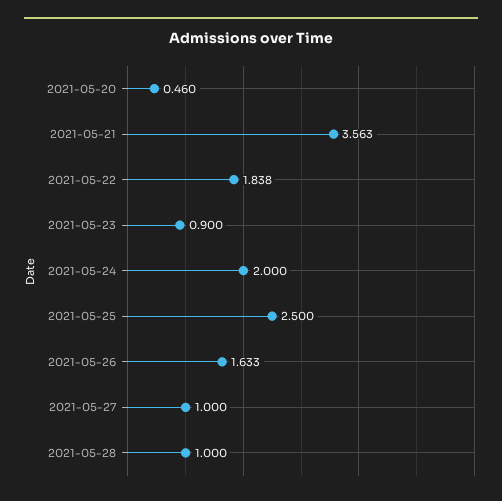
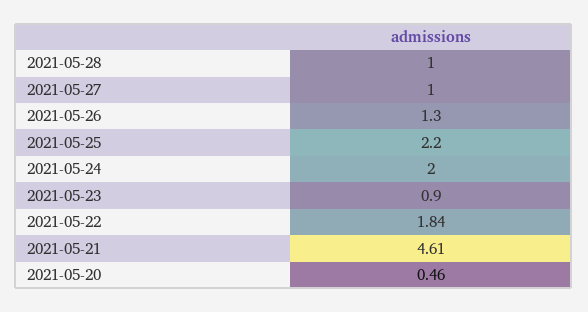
  {
    "2021-05-20": 0.46,
-   "2021-05-21": 3.563,
+   "2021-05-21": 4.61,
    "2021-05-22": 1.838,
    "2021-05-23": 0.9,
    "2021-05-24": 2,
-   "2021-05-25": 2.5,
+   "2021-05-25": 2.2,
-   "2021-05-26": 1.633,
+   "2021-05-26": 1.3,
    "2021-05-27": 1,
    "2021-05-28": 1
  }

